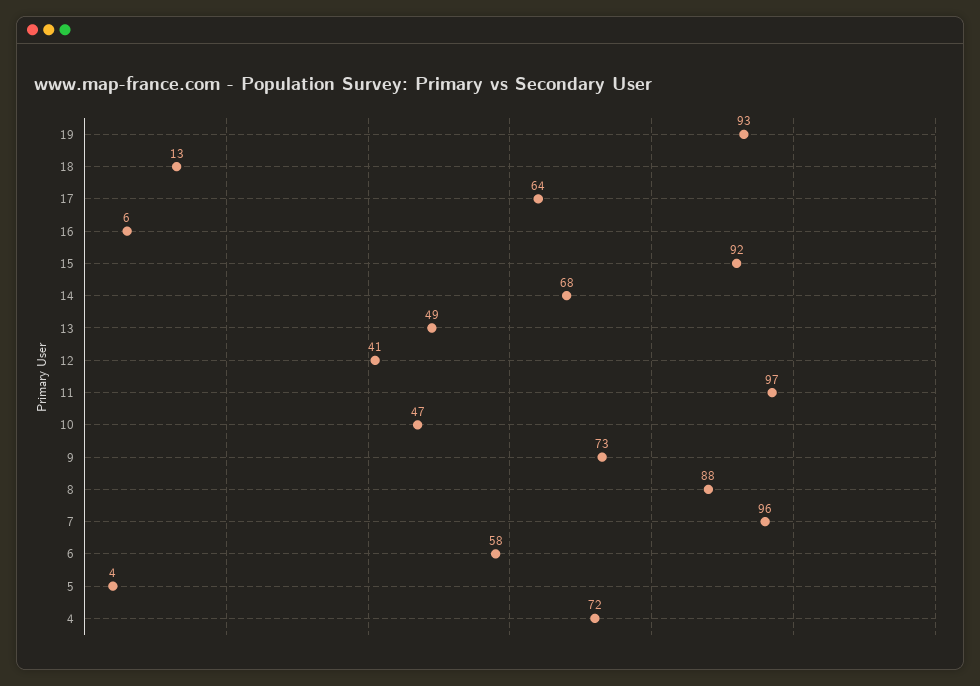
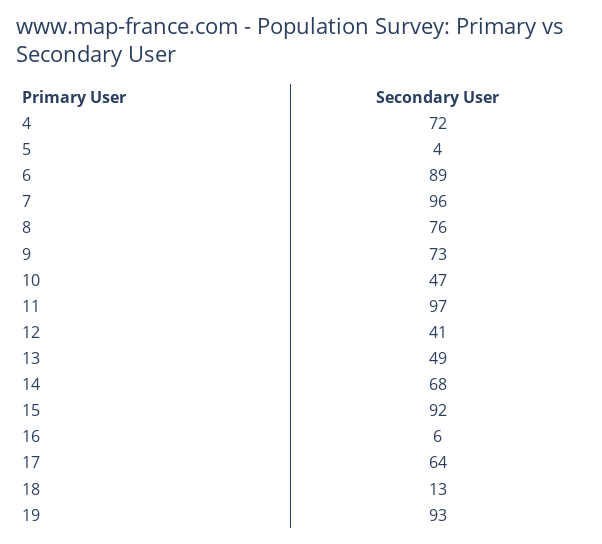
  {
    "19": 93,
    "18": 13,
    "17": 64,
    "16": 6,
    "15": 92,
    "14": 68,
    "13": 49,
    "12": 41,
    "11": 97,
    "10": 47,
    "9": 73,
-   "8": 88,
+   "8": 76,
    "7": 96,
-   "6": 58,
+   "6": 89,
    "5": 4,
    "4": 72
  }

